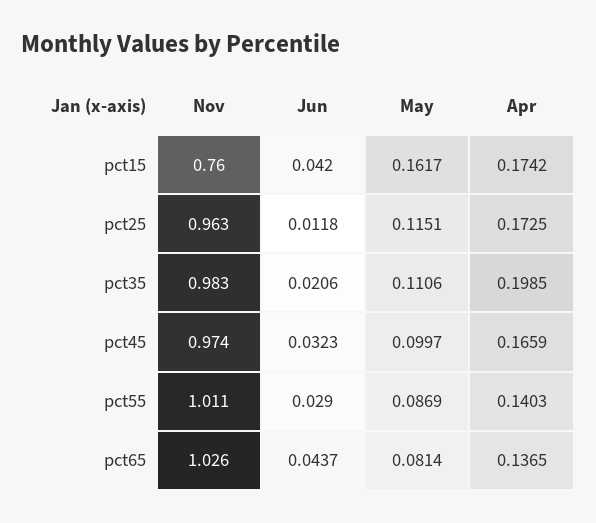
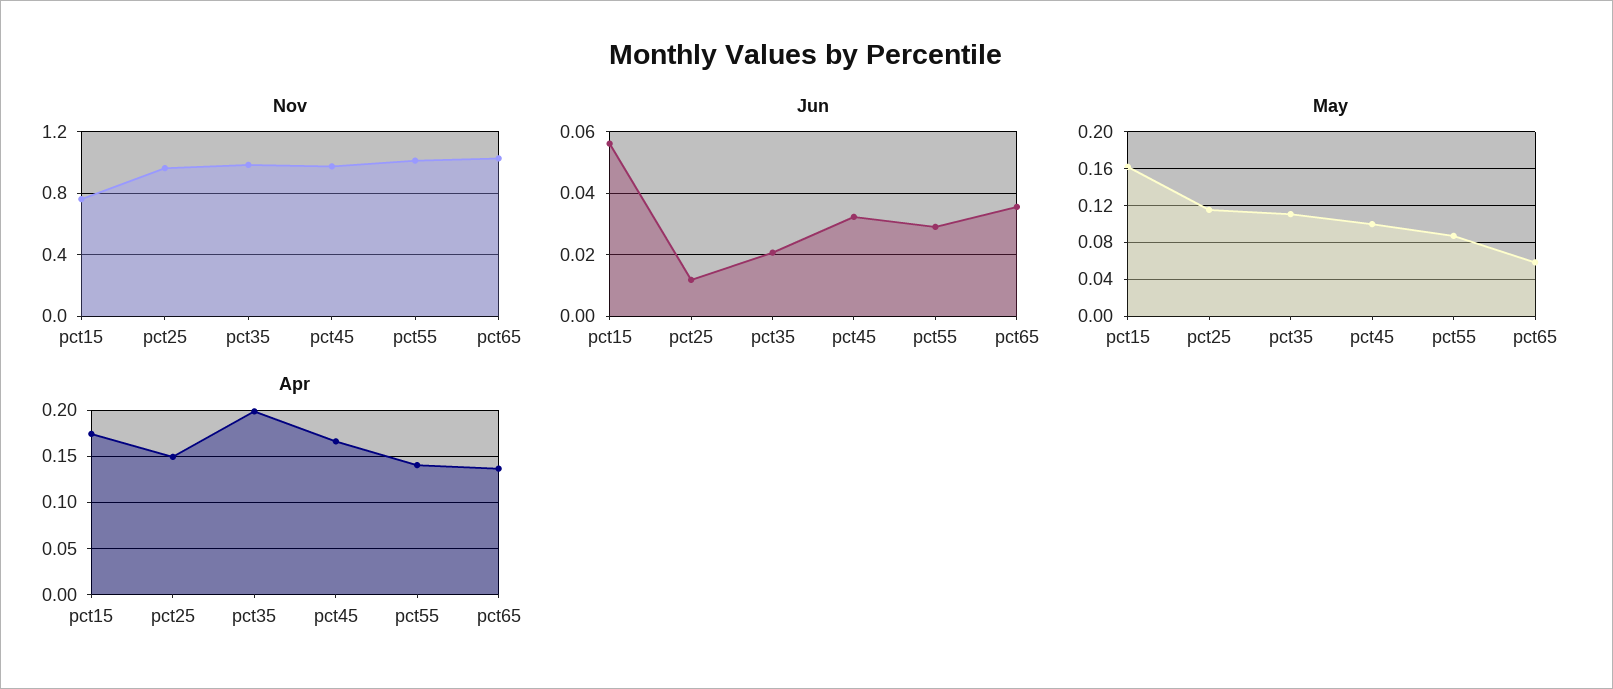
  {
    "Nov": {
      "pct15": 0.76,
      "pct25": 0.963,
      "pct35": 0.983,
      "pct45": 0.974,
      "pct55": 1.011,
      "pct65": 1.026
    },
    "Jun": {
-     "pct15": 0.042,
+     "pct15": 0.056,
      "pct25": 0.0118,
      "pct35": 0.0206,
      "pct45": 0.0323,
      "pct55": 0.029,
-     "pct65": 0.0437
+     "pct65": 0.036
    },
    "May": {
      "pct15": 0.1617,
      "pct25": 0.1151,
      "pct35": 0.1106,
      "pct45": 0.0997,
      "pct55": 0.0869,
-     "pct65": 0.0814
+     "pct65": 0.06
    },
    "Apr": {
      "pct15": 0.1742,
-     "pct25": 0.1725,
+     "pct25": 0.15,
      "pct35": 0.1985,
      "pct45": 0.1659,
      "pct55": 0.1403,
      "pct65": 0.1365
    }
  }

